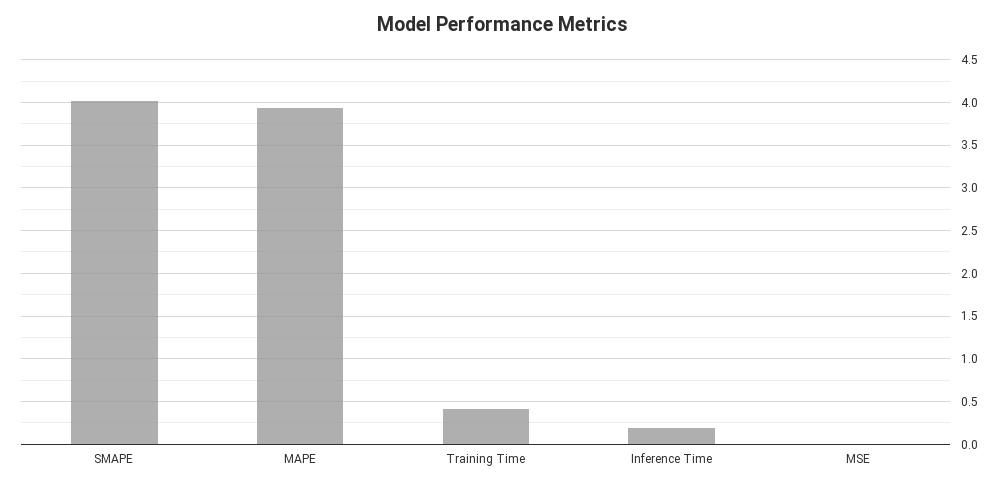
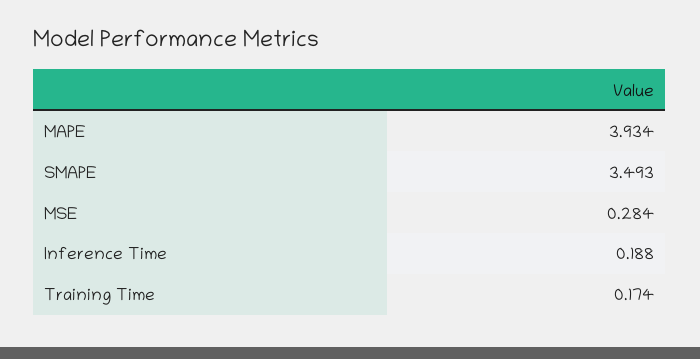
  {
-   "SMAPE": 4,
+   "SMAPE": 3.493,
    "MAPE": 3.934,
-   "Training Time": 0.4,
+   "Training Time": 0.174,
    "Inference Time": 0.188,
-   "MSE": 0
+   "MSE": 0.284
  }

